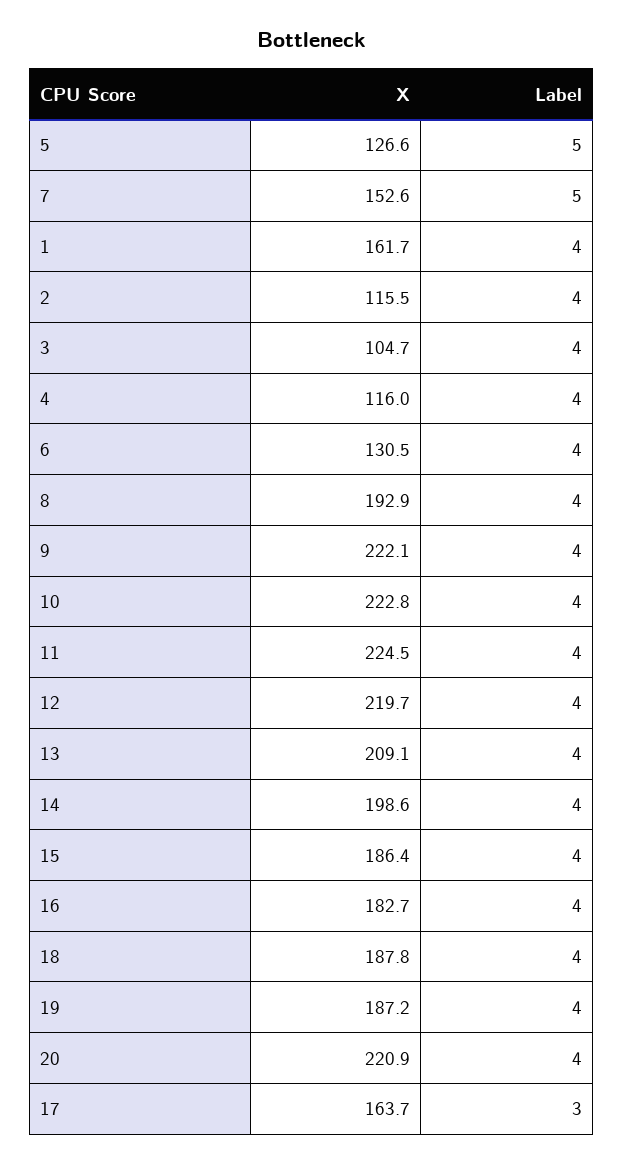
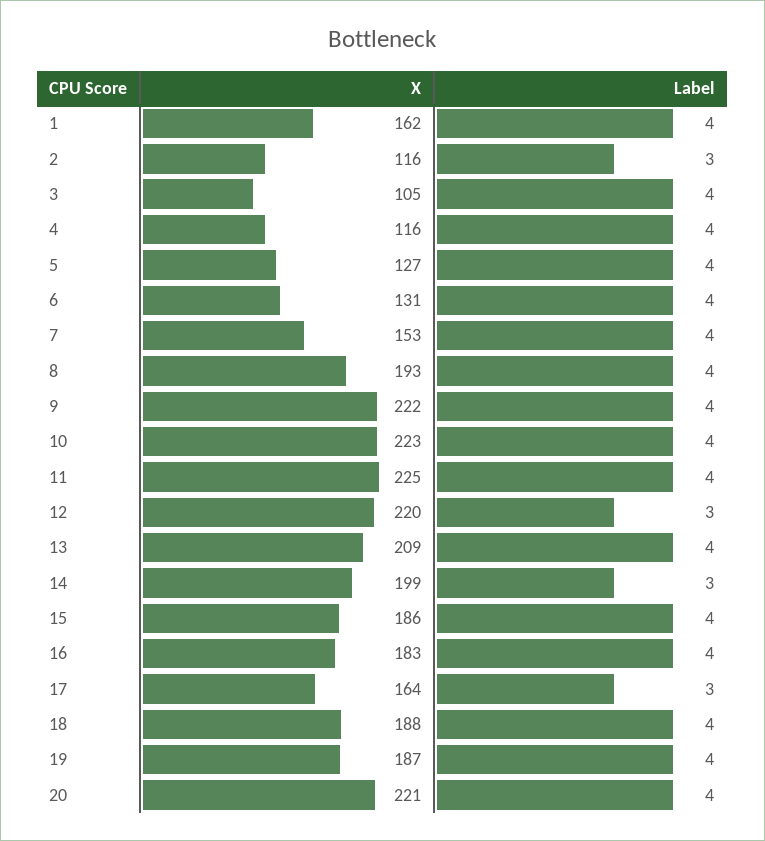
  {
    "X": {
      "5": 126.6,
      "7": 152.6,
      "1": 161.7,
      "2": 115.5,
      "3": 104.7,
      "4": 116,
      "6": 130.5,
      "8": 192.9,
      "9": 222.1,
      "10": 222.8,
      "11": 224.5,
      "12": 219.7,
      "13": 209.1,
      "14": 198.6,
      "15": 186.4,
      "16": 182.7,
      "18": 187.8,
      "19": 187.2,
      "20": 220.9,
      "17": 163.7
    },
    "Label": {
-     "5": 5,
+     "5": 4,
-     "7": 5,
+     "7": 4,
      "1": 4,
-     "2": 4,
+     "2": 3,
      "3": 4,
      "4": 4,
      "6": 4,
      "8": 4,
      "9": 4,
      "10": 4,
      "11": 4,
-     "12": 4,
+     "12": 3,
      "13": 4,
-     "14": 4,
+     "14": 3,
      "15": 4,
      "16": 4,
      "18": 4,
      "19": 4,
      "20": 4,
      "17": 3
    }
  }

